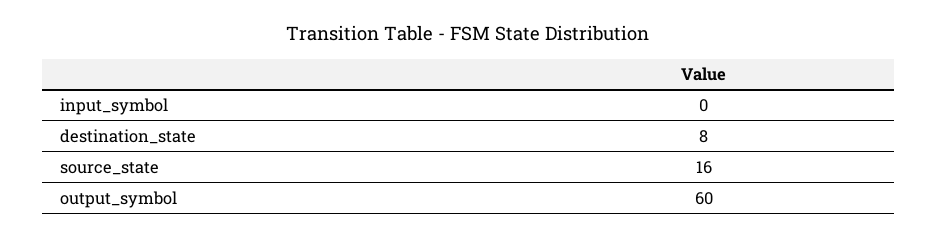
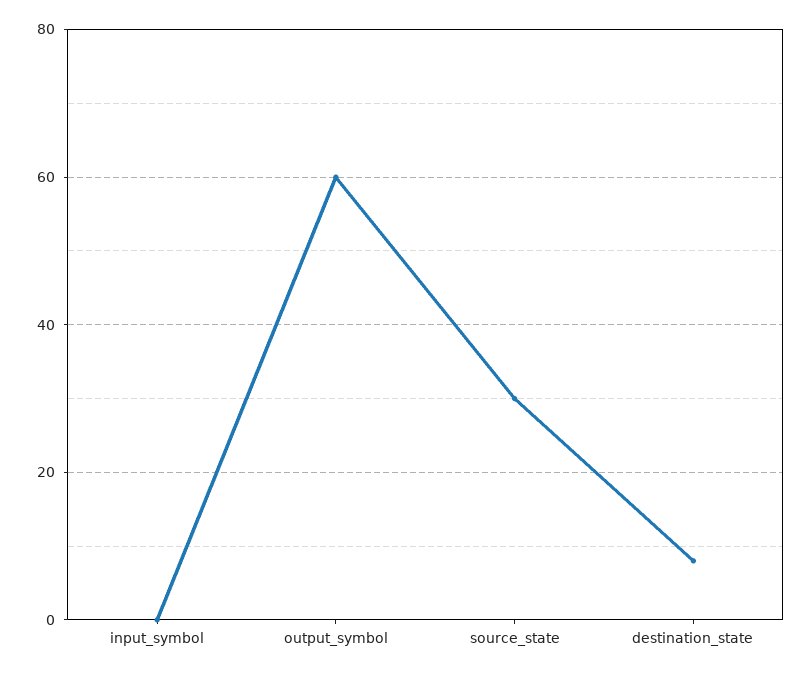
  {
    "input_symbol": 0,
    "destination_state": 8,
-   "source_state": 16,
+   "source_state": 30,
    "output_symbol": 60
  }

